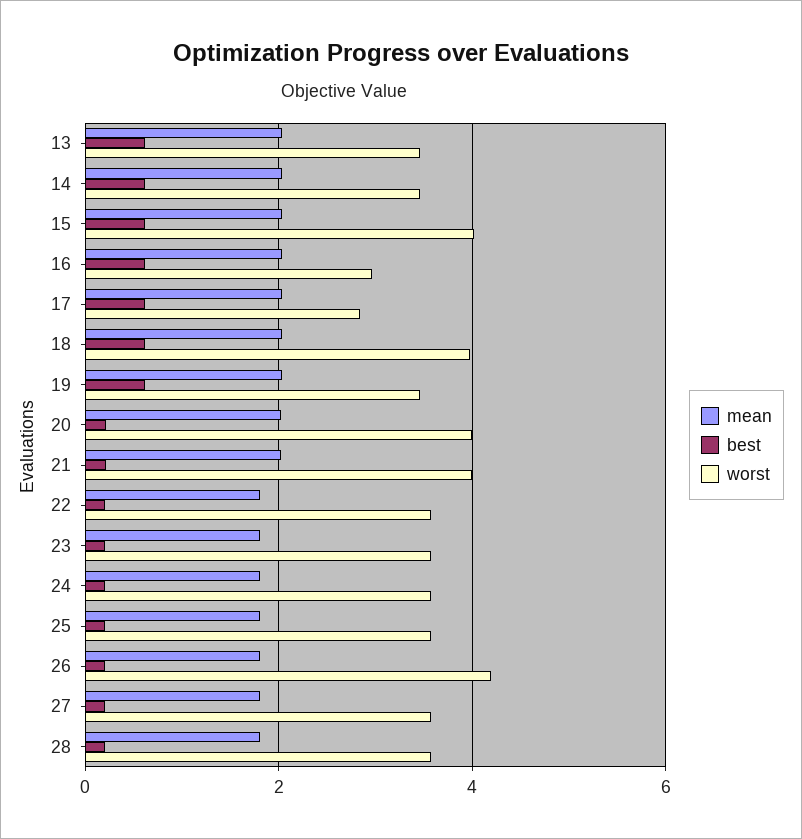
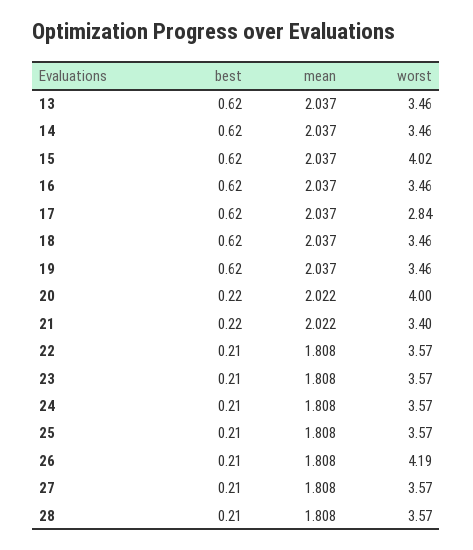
  {
    "mean": {
      "13": 2.037,
      "14": 2.037,
      "15": 2.037,
      "16": 2.037,
      "17": 2.037,
      "18": 2.037,
      "19": 2.037,
      "20": 2.022,
      "21": 2.022,
      "22": 1.808,
      "23": 1.808,
      "24": 1.808,
      "25": 1.808,
      "26": 1.808,
      "27": 1.808,
      "28": 1.808
    },
    "best": {
      "13": 0.62,
      "14": 0.62,
      "15": 0.62,
      "16": 0.62,
      "17": 0.62,
      "18": 0.62,
      "19": 0.62,
      "20": 0.22,
      "21": 0.22,
      "22": 0.21,
      "23": 0.21,
      "24": 0.21,
      "25": 0.21,
      "26": 0.21,
      "27": 0.21,
      "28": 0.21
    },
    "worst": {
      "13": 3.46,
      "14": 3.46,
      "15": 4.02,
-     "16": 3,
+     "16": 3.46,
      "17": 2.84,
-     "18": 4,
+     "18": 3.46,
      "19": 3.46,
      "20": 4,
-     "21": 4,
+     "21": 3.4,
      "22": 3.57,
      "23": 3.57,
      "24": 3.57,
      "25": 3.57,
      "26": 4.19,
      "27": 3.57,
      "28": 3.57
    }
  }

